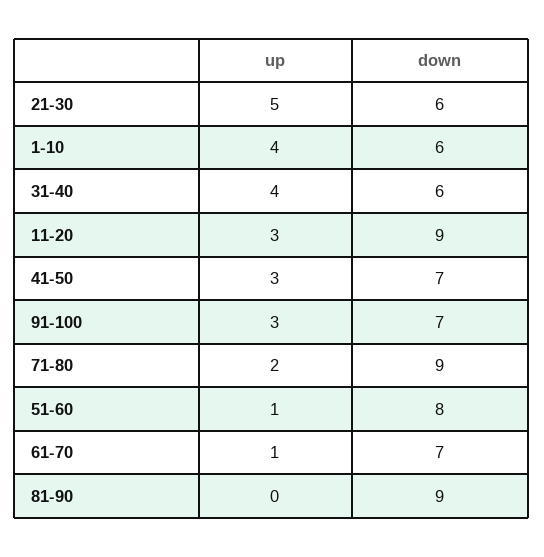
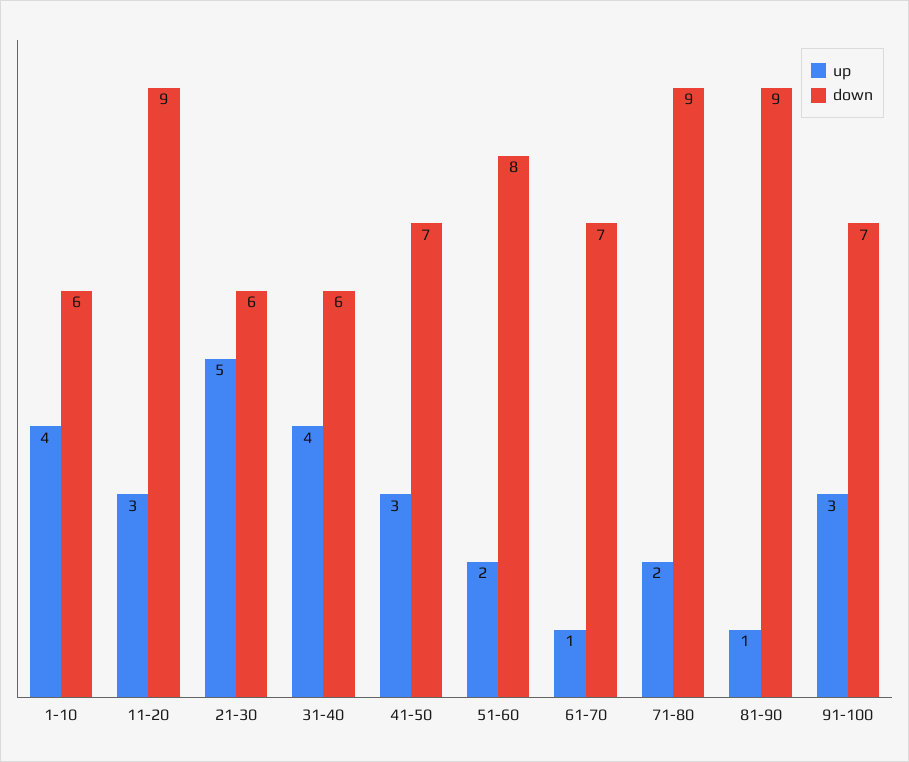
  {
    "up": {
      "21-30": 5,
      "1-10": 4,
      "31-40": 4,
      "11-20": 3,
      "41-50": 3,
      "91-100": 3,
      "71-80": 2,
-     "51-60": 1,
+     "51-60": 2,
      "61-70": 1,
-     "81-90": 0
+     "81-90": 1
    },
    "down": {
      "21-30": 6,
      "1-10": 6,
      "31-40": 6,
      "11-20": 9,
      "41-50": 7,
      "91-100": 7,
      "71-80": 9,
      "51-60": 8,
      "61-70": 7,
      "81-90": 9
    }
  }

